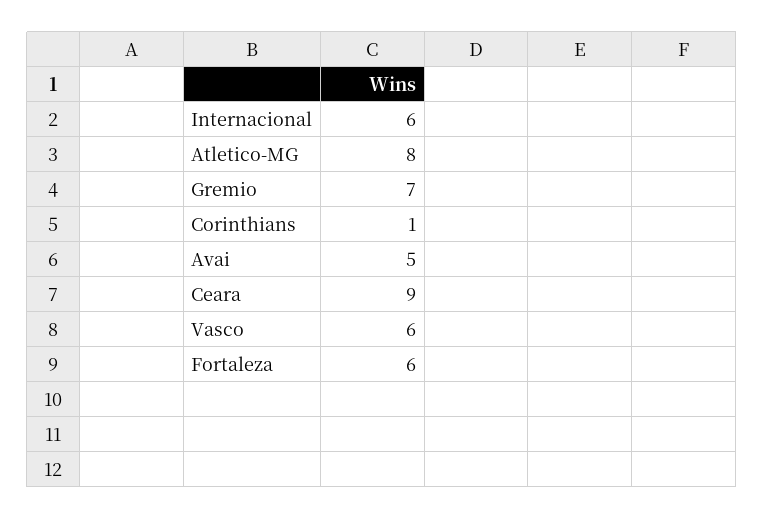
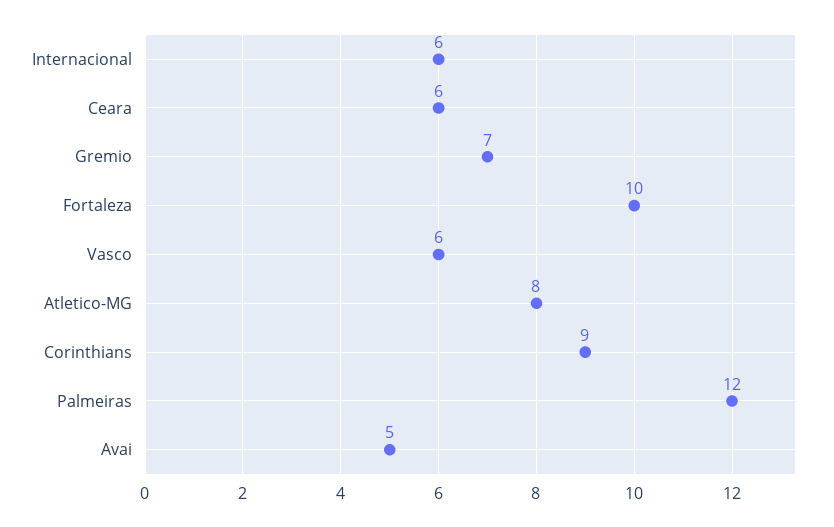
  {
    "Internacional": 6,
    "Atletico-MG": 8,
    "Gremio": 7,
-   "Corinthians": 1,
+   "Corinthians": 9,
    "Avai": 5,
-   "Ceara": 9,
+   "Ceara": 6,
    "Vasco": 6,
-   "Fortaleza": 6
+   "Fortaleza": 10,
+   "Palmeiras": 12
  }

